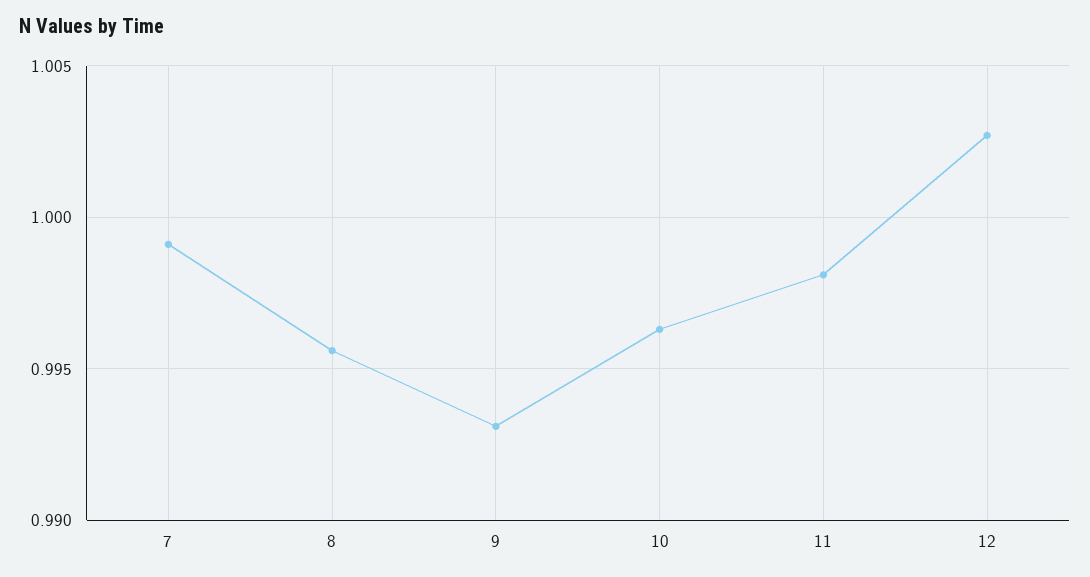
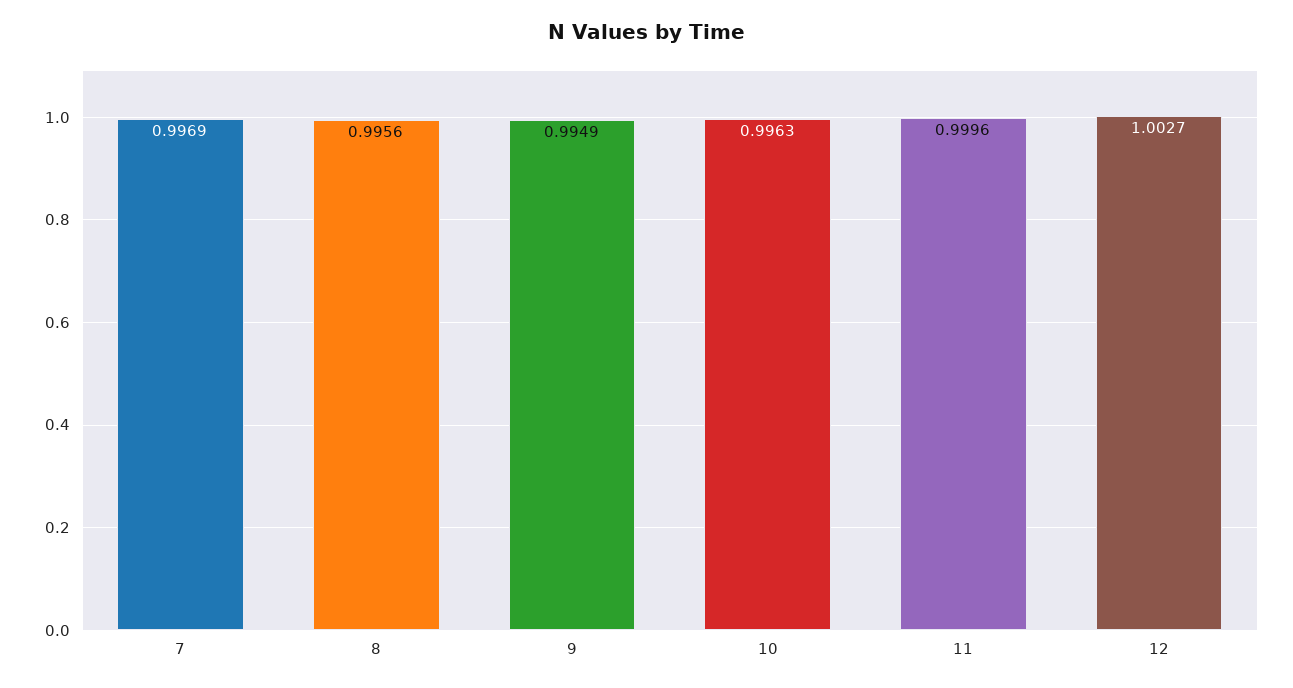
  {
-   "7": 0.999,
+   "7": 0.9969,
    "8": 0.9956,
-   "9": 0.993,
+   "9": 0.9949,
    "10": 0.9963,
-   "11": 0.998,
+   "11": 0.9996,
    "12": 1.0027
  }

